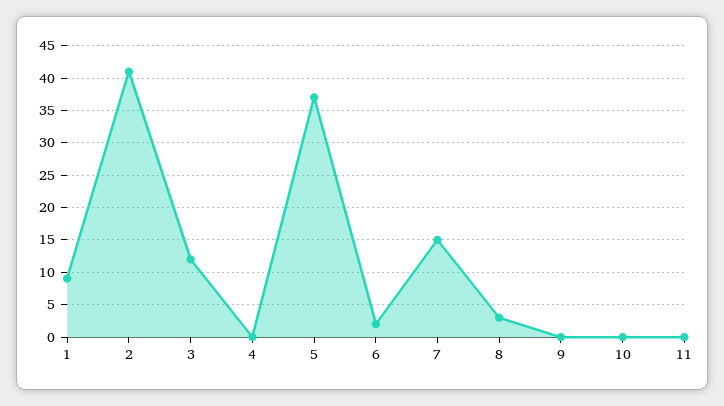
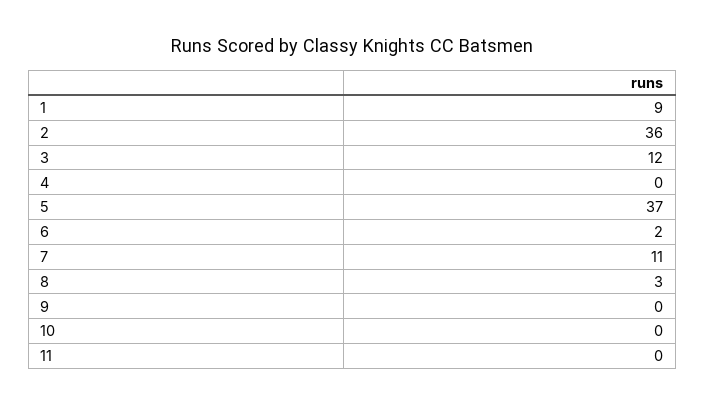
  {
    "1": 9,
-   "2": 41,
+   "2": 36,
    "3": 12,
    "4": 0,
    "5": 37,
    "6": 2,
-   "7": 15,
+   "7": 11,
    "8": 3,
    "9": 0,
    "10": 0,
    "11": 0
  }

